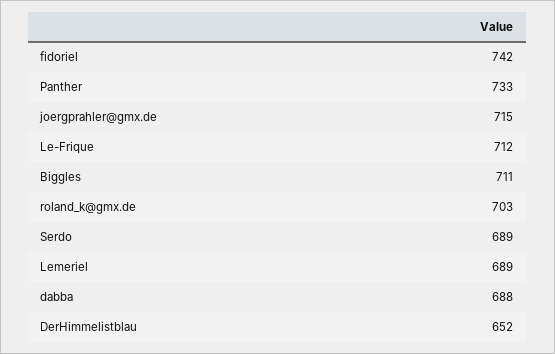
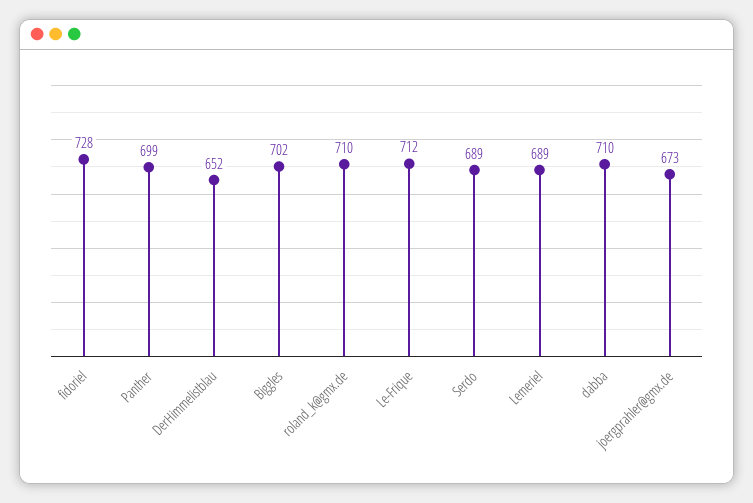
  {
-   "fidoriel": 742,
+   "fidoriel": 728,
-   "Panther": 733,
+   "Panther": 699,
-   "joergprahler@gmx.de": 715,
+   "joergprahler@gmx.de": 673,
    "Le-Frique": 712,
-   "Biggles": 711,
+   "Biggles": 702,
-   "roland_k@gmx.de": 703,
+   "roland_k@gmx.de": 710,
    "Serdo": 689,
    "Lemeriel": 689,
-   "dabba": 688,
+   "dabba": 710,
    "DerHimmelistblau": 652
  }

